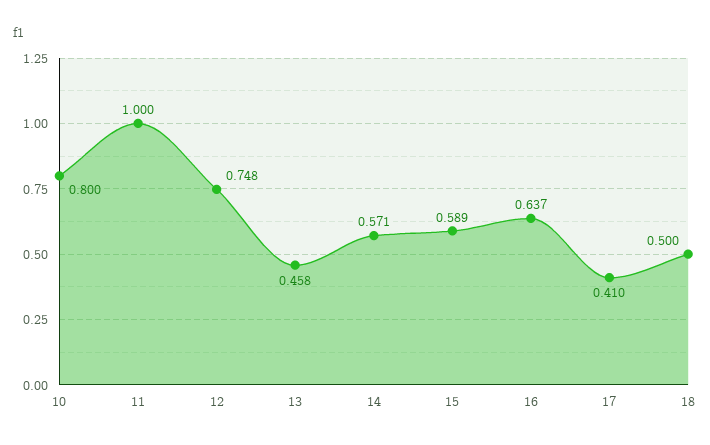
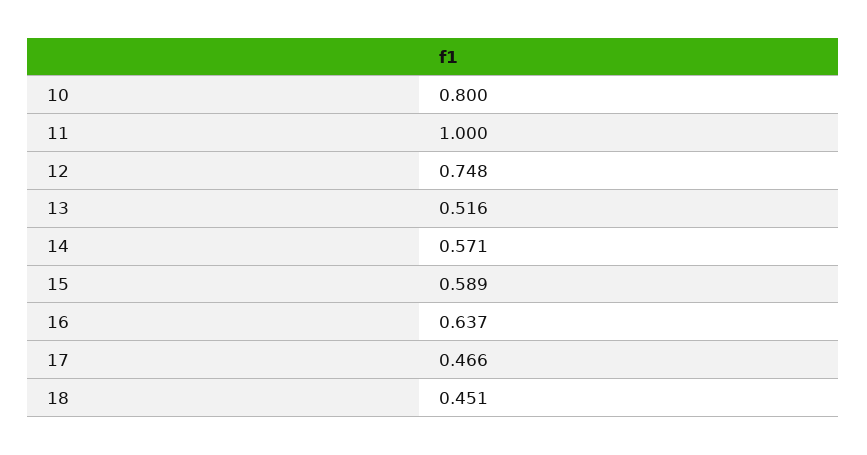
  {
    "10": 0.8,
    "11": 1,
    "12": 0.748,
-   "13": 0.458,
+   "13": 0.516,
    "14": 0.571,
    "15": 0.589,
    "16": 0.637,
-   "17": 0.41,
+   "17": 0.466,
-   "18": 0.5
+   "18": 0.451
  }

